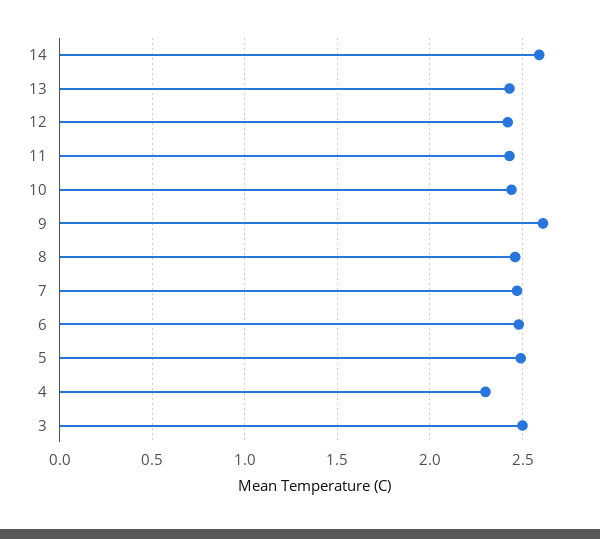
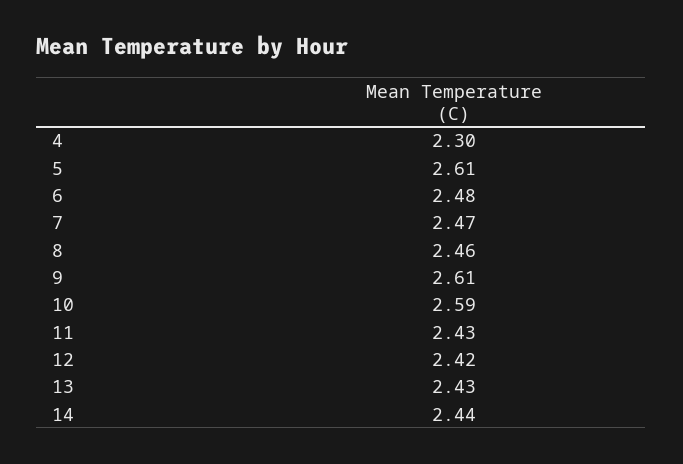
  {
-   "14": 2.6,
+   "14": 2.44,
    "13": 2.43,
    "12": 2.42,
    "11": 2.43,
-   "10": 2.45,
+   "10": 2.59,
    "9": 2.61,
    "8": 2.46,
    "7": 2.47,
    "6": 2.48,
-   "5": 2.5,
+   "5": 2.61,
-   "4": 2.3,
+   "4": 2.3
-   "3": 2.5
  }

